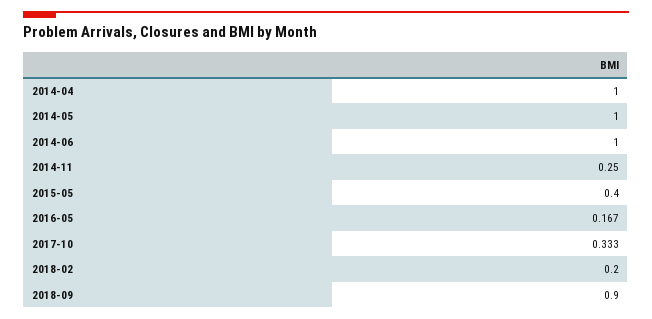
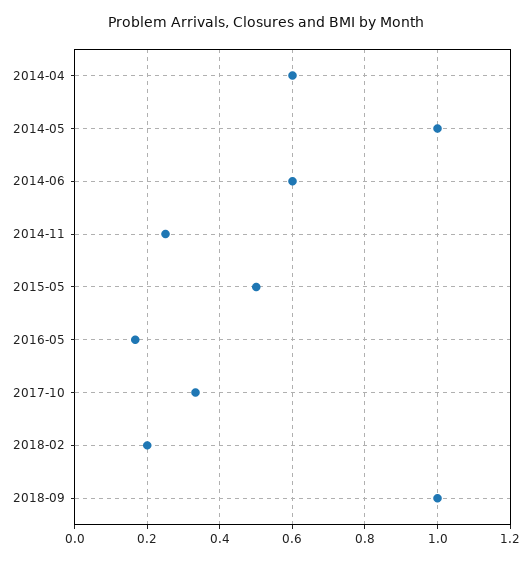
  {
-   "2014-04": 1,
+   "2014-04": 0.6,
    "2014-05": 1,
-   "2014-06": 1,
+   "2014-06": 0.6,
    "2014-11": 0.25,
-   "2015-05": 0.4,
+   "2015-05": 0.5,
    "2016-05": 0.167,
    "2017-10": 0.333,
    "2018-02": 0.2,
-   "2018-09": 0.9
+   "2018-09": 1
  }

